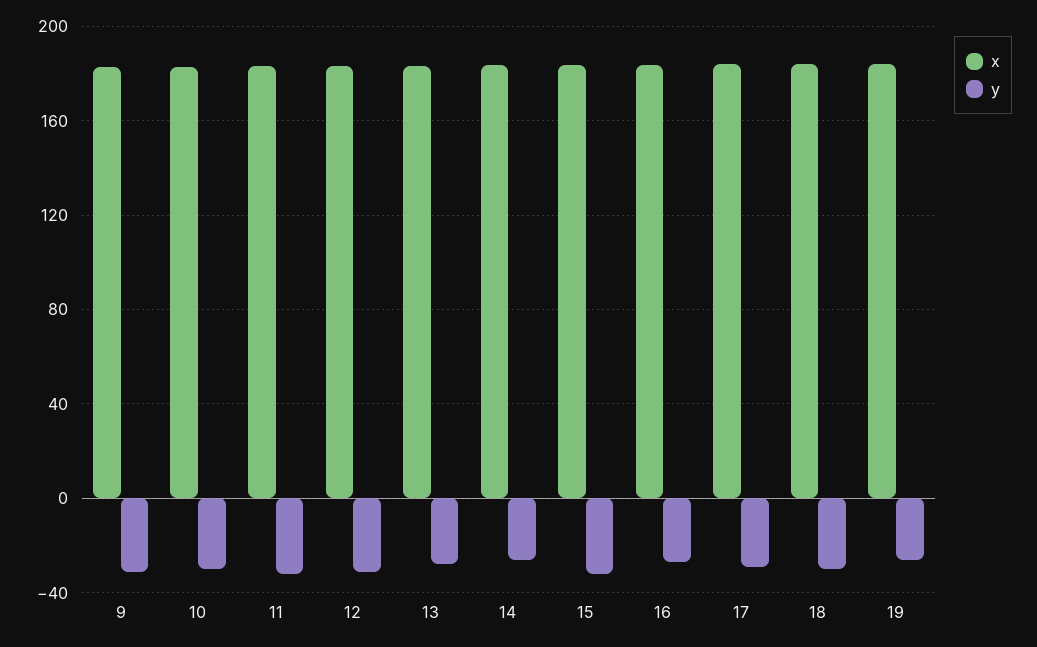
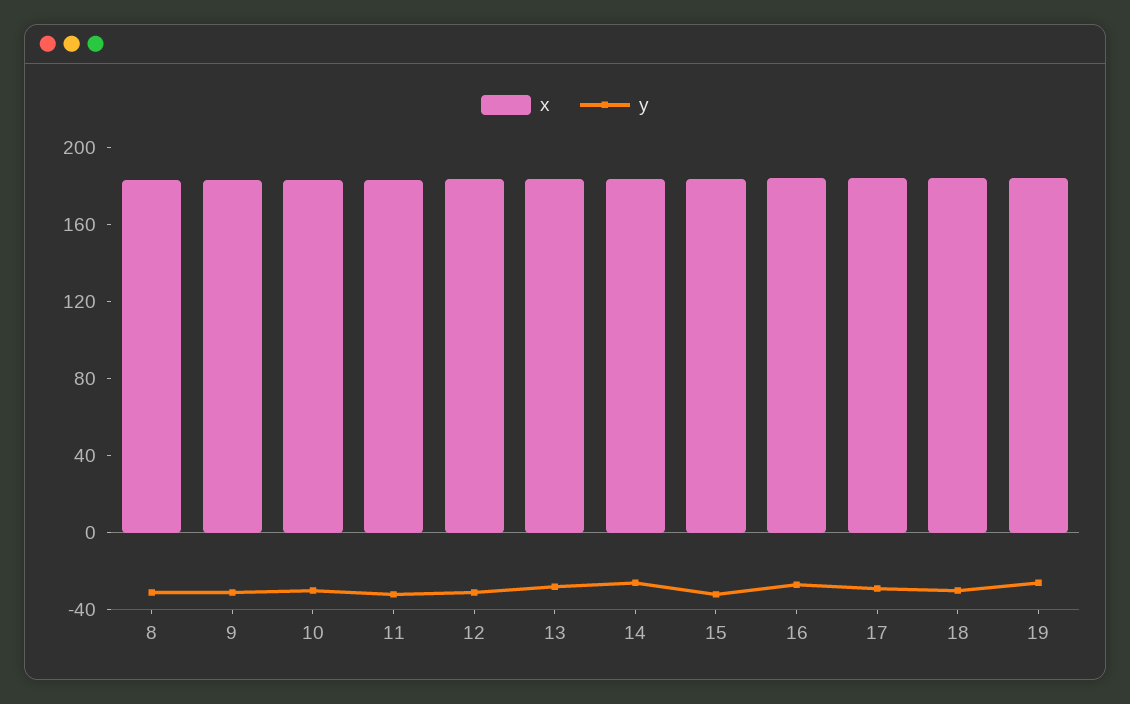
  {
    "x": {
      "9": 185,
      "10": 185,
      "11": 185,
      "12": 185,
      "13": 185,
      "14": 185,
      "15": 185,
      "16": 185,
      "17": 185,
      "18": 185,
-     "19": 185
+     "19": 185,
+     "8": 180
    },
    "y": {
      "9": -30,
      "10": -30,
      "11": -30,
      "12": -30,
      "13": -30,
      "14": -25,
      "15": -30,
      "16": -25,
      "17": -30,
      "18": -30,
-     "19": -25
+     "19": -25,
+     "8": -30
    }
  }

